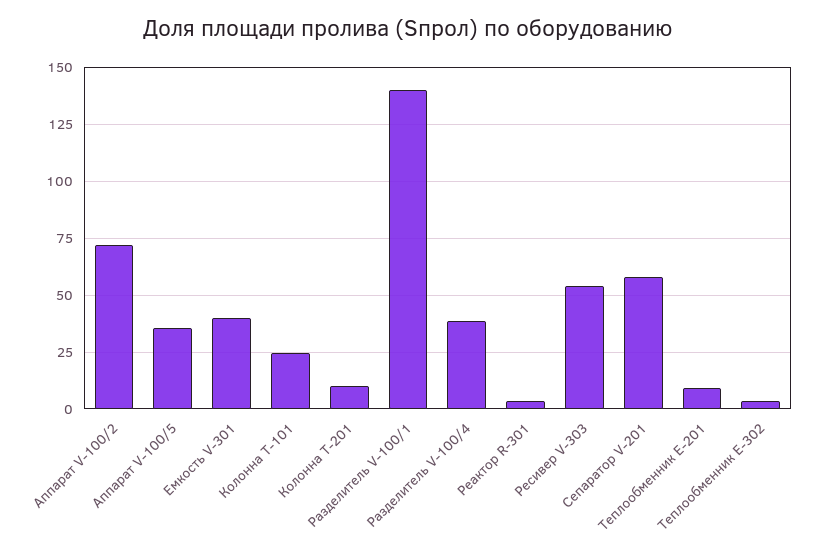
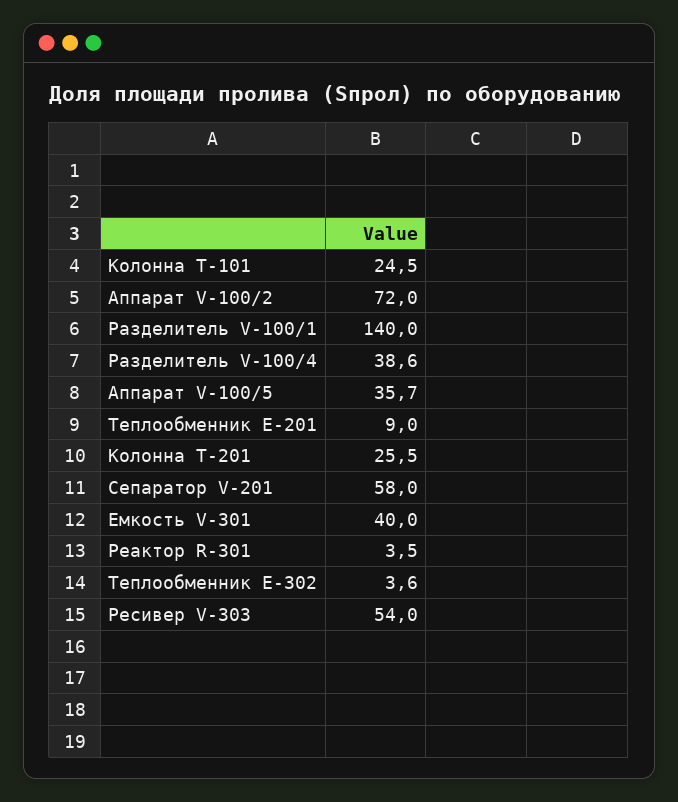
  {
    "Аппарат V-100/2": 72,
    "Аппарат V-100/5": 35.7,
    "Емкость V-301": 40,
    "Колонна Т-101": 24.5,
-   "Колонна Т-201": 10,
+   "Колонна Т-201": 25.5,
    "Разделитель V-100/1": 140,
    "Разделитель V-100/4": 38.6,
    "Реактор R-301": 3.5,
    "Ресивер V-303": 54,
    "Сепаратор V-201": 58,
    "Теплообменник Е-201": 9,
    "Теплообменник Е-302": 3.6
  }

